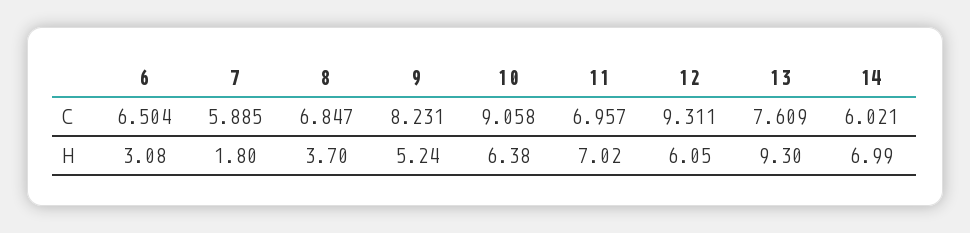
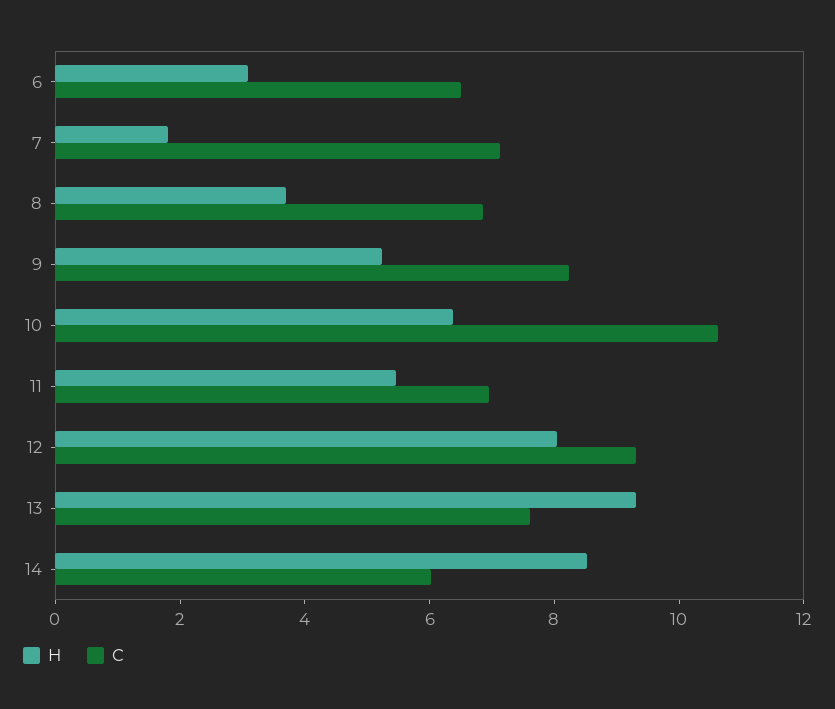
  {
    "C": {
      "6": 6.504,
-     "7": 5.885,
+     "7": 7,
      "8": 6.847,
      "9": 8.231,
-     "10": 9.058,
+     "10": 10.5,
      "11": 6.957,
      "12": 9.311,
      "13": 7.609,
      "14": 6.021
    },
    "H": {
      "6": 3.08,
      "7": 1.8,
      "8": 3.7,
      "9": 5.24,
      "10": 6.38,
-     "11": 7.02,
+     "11": 5.5,
-     "12": 6.05,
+     "12": 8,
      "13": 9.3,
-     "14": 6.99
+     "14": 8.5
    }
  }

